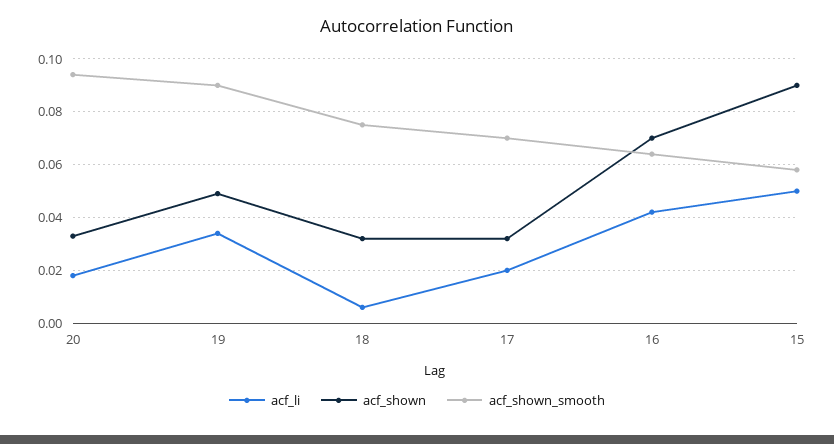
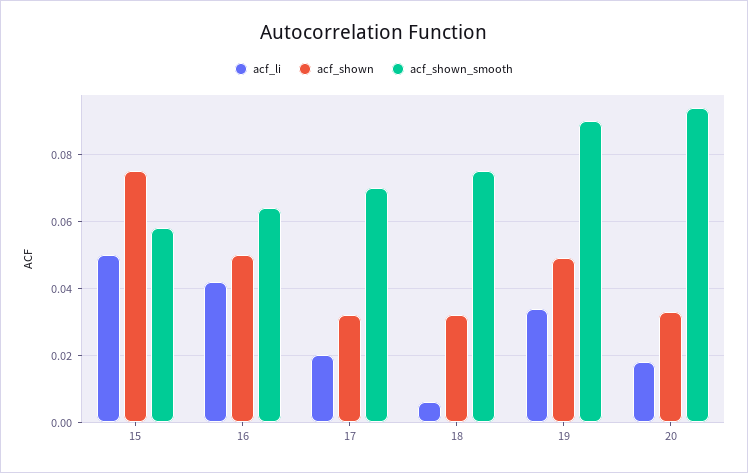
  {
    "acf_li": {
      "20": 0.02,
      "19": 0.035,
      "18": 0.005,
      "17": 0.02,
      "16": 0.04,
      "15": 0.05
    },
    "acf_shown": {
      "20": 0.035,
      "19": 0.05,
      "18": 0.03,
      "17": 0.03,
-     "16": 0.07,
+     "16": 0.05,
-     "15": 0.09
+     "15": 0.075
    },
    "acf_shown_smooth": {
      "20": 0.095,
      "19": 0.09,
      "18": 0.075,
      "17": 0.07,
      "16": 0.065,
      "15": 0.06
    }
  }

